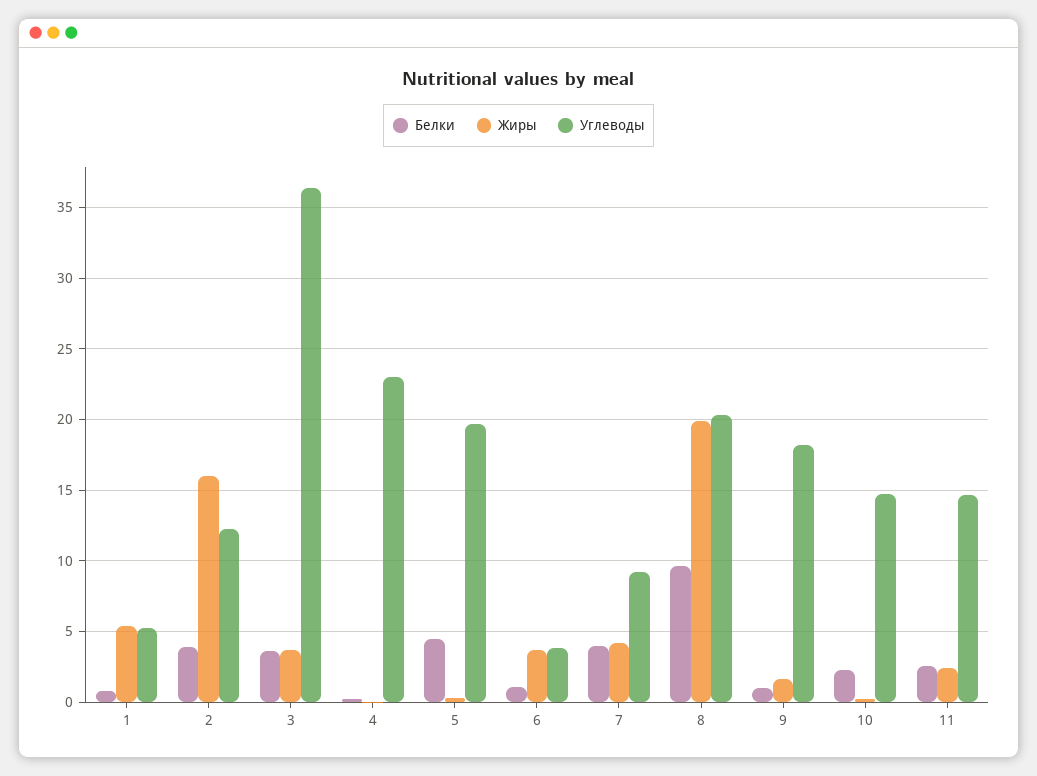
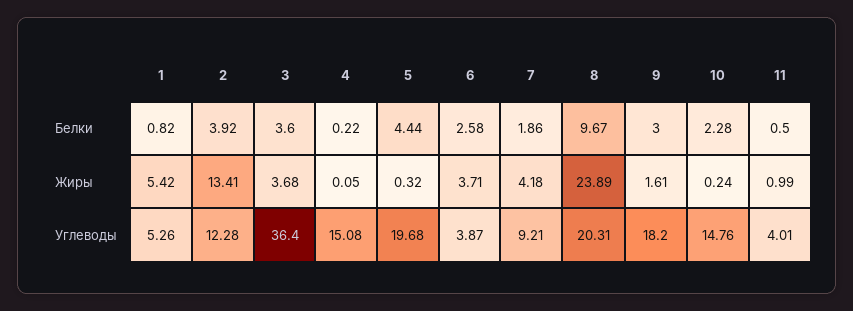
  {
    "Белки": {
      "1": 0.82,
      "2": 3.92,
      "3": 3.6,
      "4": 0.22,
      "5": 4.44,
-     "6": 1,
+     "6": 2.58,
-     "7": 4,
+     "7": 1.86,
      "8": 9.67,
-     "9": 1,
+     "9": 3,
      "10": 2.28,
-     "11": 2.5
+     "11": 0.5
    },
    "Жиры": {
      "1": 5.42,
-     "2": 16,
+     "2": 13.41,
      "3": 3.68,
      "4": 0.05,
      "5": 0.32,
      "6": 3.71,
      "7": 4.18,
-     "8": 20,
+     "8": 23.89,
      "9": 1.61,
      "10": 0.24,
-     "11": 2.5
+     "11": 0.99
    },
    "Углеводы": {
      "1": 5.26,
      "2": 12.28,
      "3": 36.4,
-     "4": 23,
+     "4": 15.08,
      "5": 19.68,
      "6": 3.87,
      "7": 9.21,
      "8": 20.31,
      "9": 18.2,
      "10": 14.76,
-     "11": 14.5
+     "11": 4.01
    }
  }

